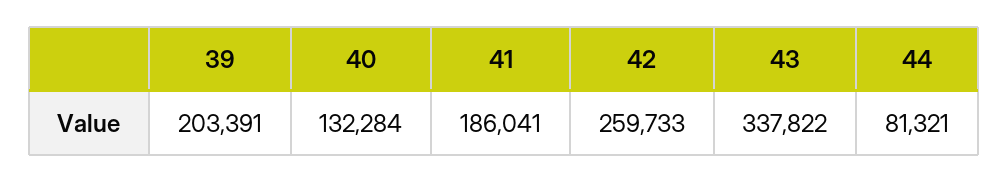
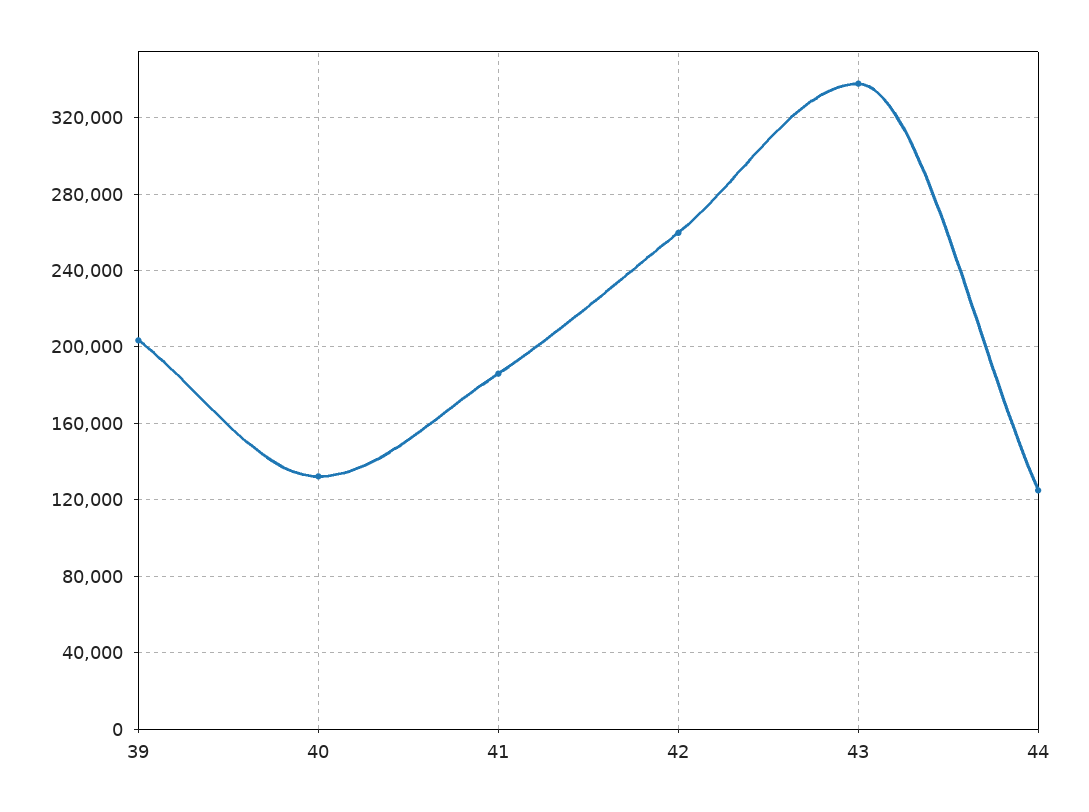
  {
    "39": 203391,
    "40": 132284,
    "41": 186041,
    "42": 259733,
    "43": 337822,
-   "44": 81321
+   "44": 125000
  }

